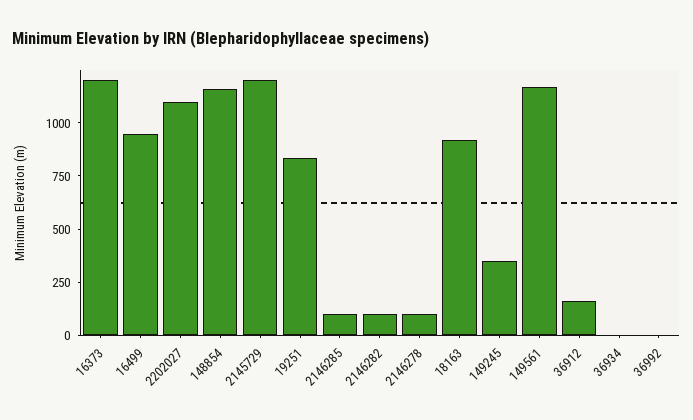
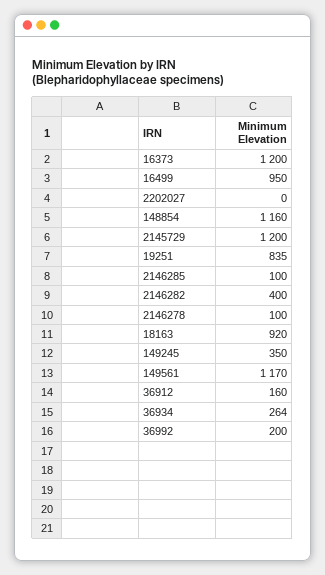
  {
    "16373": 1200,
    "16499": 950,
-   "2202027": 1100,
+   "2202027": 0,
    "148854": 1160,
    "2145729": 1200,
    "19251": 835,
    "2146285": 100,
-   "2146282": 100,
+   "2146282": 400,
    "2146278": 100,
    "18163": 920,
    "149245": 350,
    "149561": 1170,
    "36912": 160,
-   "36934": 0,
+   "36934": 264,
-   "36992": 0
+   "36992": 200
  }

